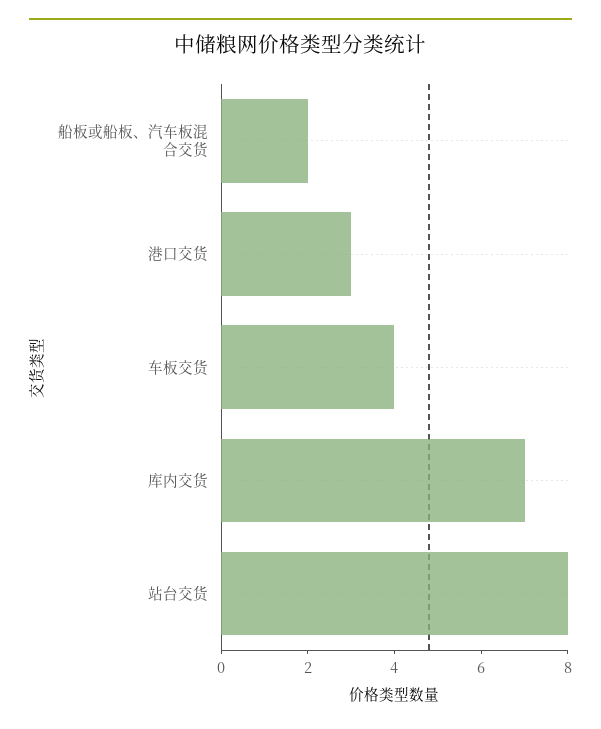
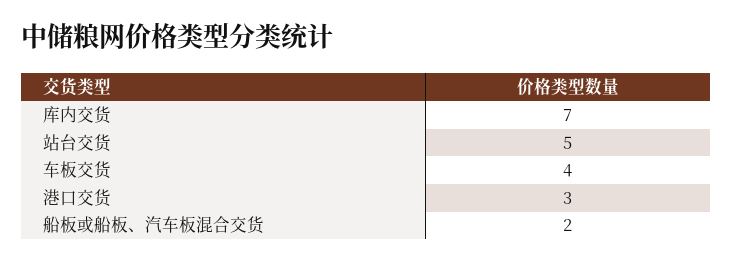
  {
    "船板或船板、汽车板混合交货": 2,
    "港口交货": 3,
    "车板交货": 4,
    "库内交货": 7,
-   "站台交货": 8
+   "站台交货": 5
  }

